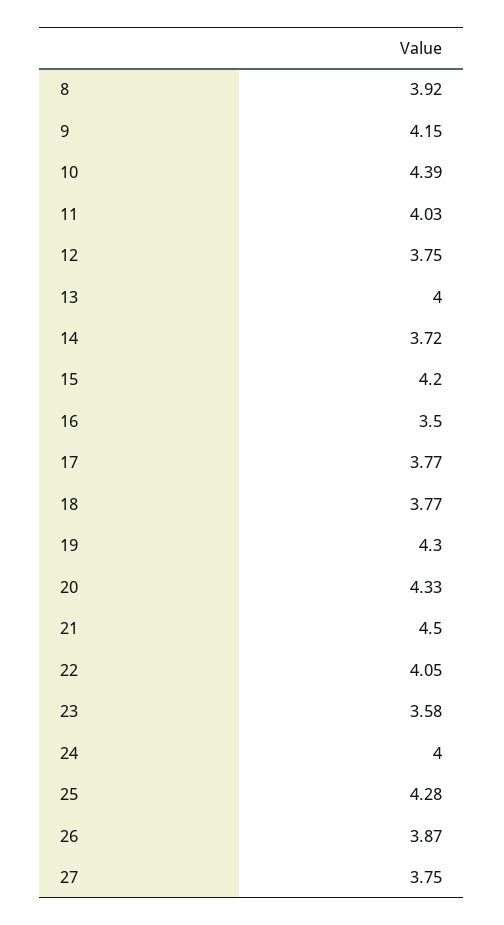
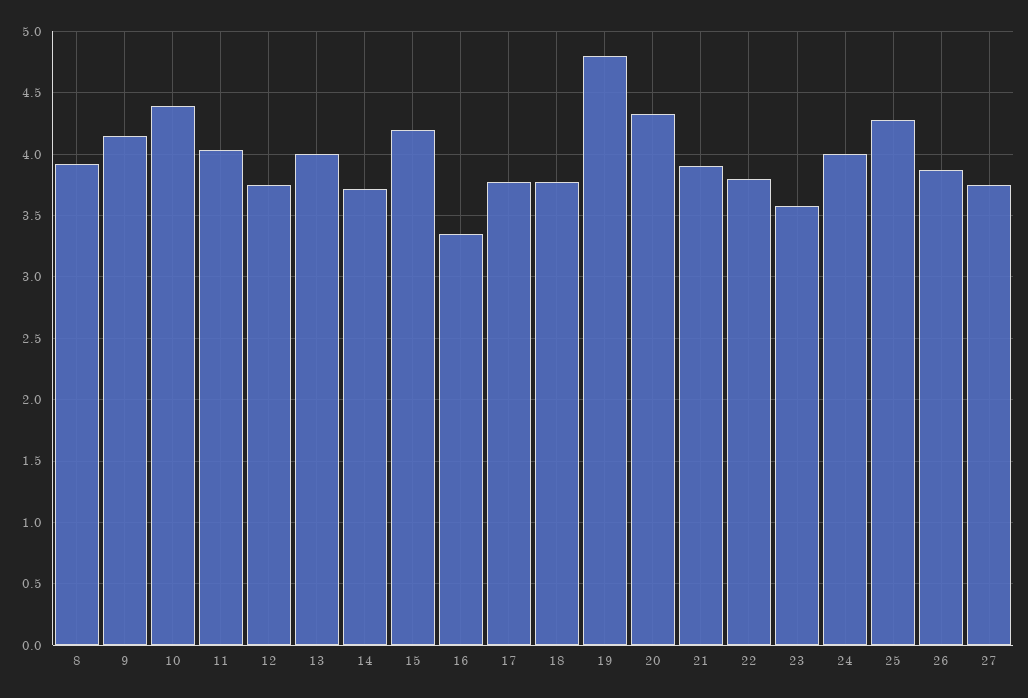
  {
    "8": 3.92,
    "9": 4.15,
    "10": 4.39,
    "11": 4.03,
    "12": 3.75,
    "13": 4,
    "14": 3.72,
    "15": 4.2,
-   "16": 3.5,
+   "16": 3.35,
    "17": 3.77,
    "18": 3.77,
-   "19": 4.3,
+   "19": 4.8,
    "20": 4.33,
-   "21": 4.5,
+   "21": 3.9,
-   "22": 4.05,
+   "22": 3.8,
    "23": 3.58,
    "24": 4,
    "25": 4.28,
    "26": 3.87,
    "27": 3.75
  }

